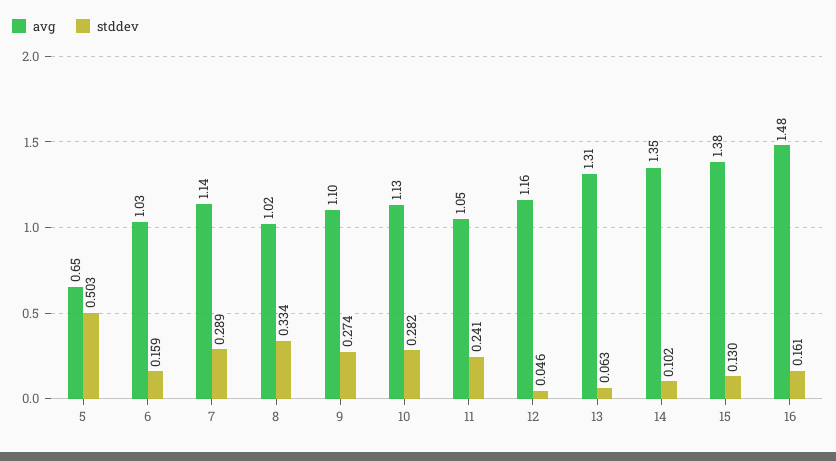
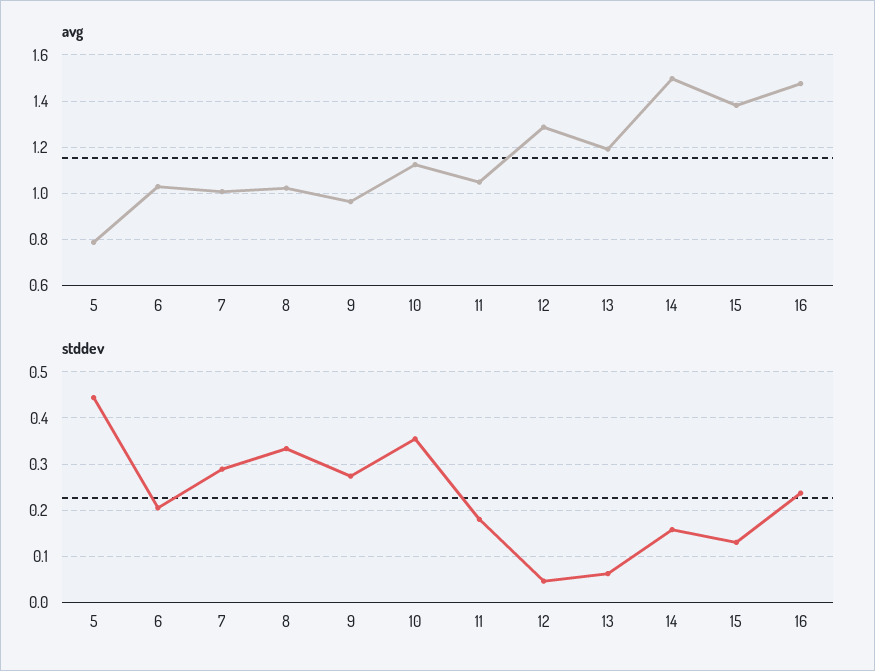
  {
    "avg": {
-     "5": 0.65,
+     "5": 0.8,
      "6": 1.03,
-     "7": 1.14,
+     "7": 1,
      "8": 1.02,
-     "9": 1.1,
+     "9": 0.95,
      "10": 1.13,
      "11": 1.05,
-     "12": 1.16,
+     "12": 1.3,
-     "13": 1.31,
+     "13": 1.2,
-     "14": 1.35,
+     "14": 1.5,
      "15": 1.38,
      "16": 1.48
    },
    "stddev": {
-     "5": 0.503,
+     "5": 0.44,
-     "6": 0.159,
+     "6": 0.2,
      "7": 0.289,
      "8": 0.334,
      "9": 0.274,
-     "10": 0.282,
+     "10": 0.36,
-     "11": 0.241,
+     "11": 0.18,
      "12": 0.046,
      "13": 0.063,
-     "14": 0.102,
+     "14": 0.16,
      "15": 0.13,
-     "16": 0.161
+     "16": 0.24
    }
  }

